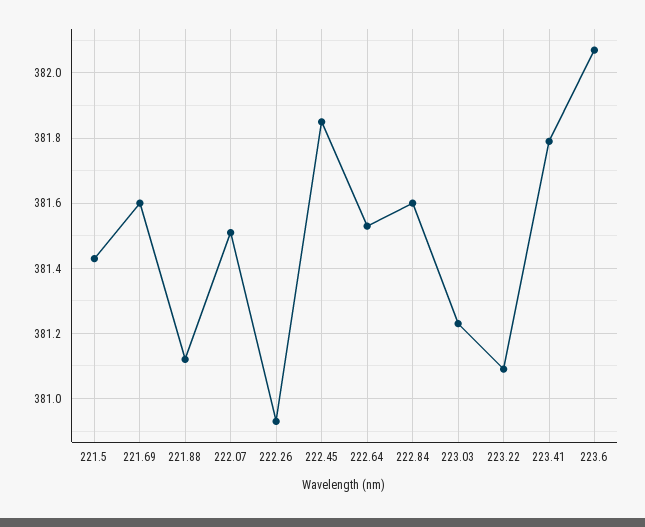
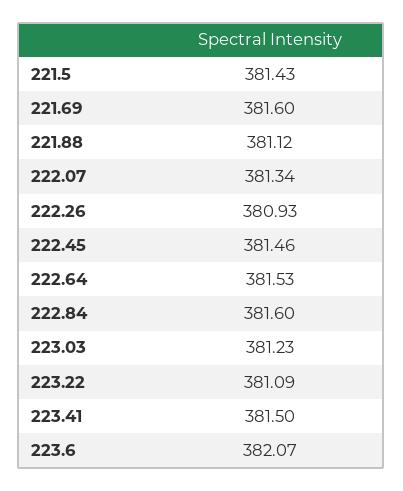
  {
    "221.5": 381.43,
    "221.69": 381.6,
    "221.88": 381.12,
-   "222.07": 381.5,
+   "222.07": 381.34,
    "222.26": 380.93,
-   "222.45": 381.85,
+   "222.45": 381.46,
    "222.64": 381.53,
    "222.84": 381.6,
    "223.03": 381.23,
    "223.22": 381.09,
-   "223.41": 381.8,
+   "223.41": 381.5,
    "223.6": 382.07
  }

